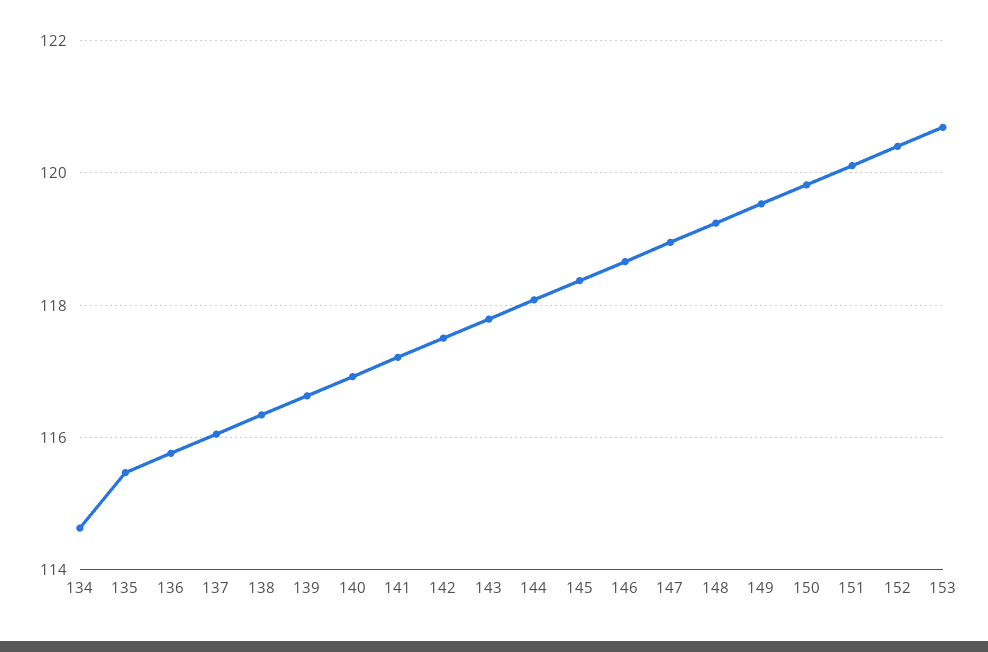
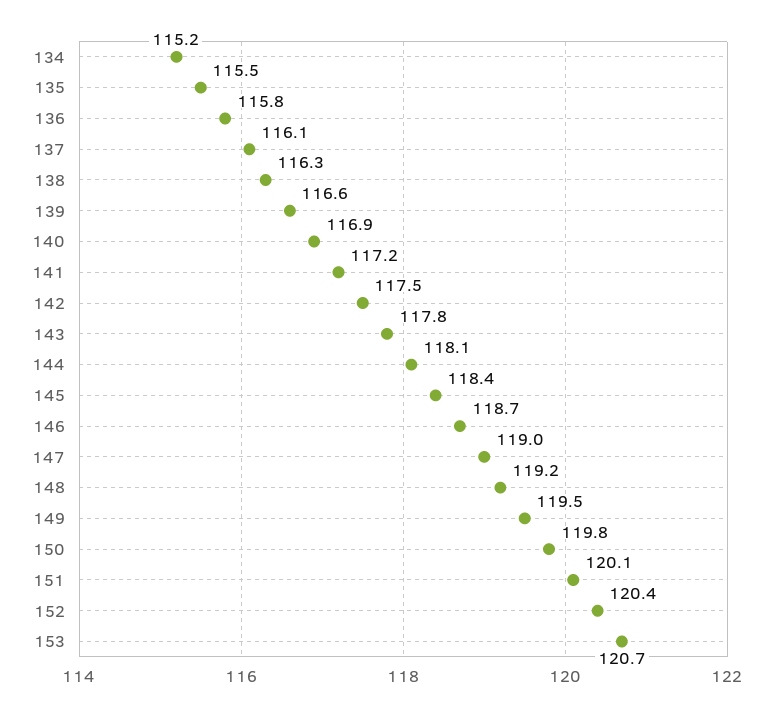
  {
-   "134": 114.6,
+   "134": 115.2,
    "135": 115.5,
    "136": 115.8,
    "137": 116.1,
    "138": 116.3,
    "139": 116.6,
    "140": 116.9,
    "141": 117.2,
    "142": 117.5,
    "143": 117.8,
    "144": 118.1,
    "145": 118.4,
    "146": 118.7,
    "147": 119,
    "148": 119.2,
    "149": 119.5,
    "150": 119.8,
    "151": 120.1,
    "152": 120.4,
    "153": 120.7
  }

